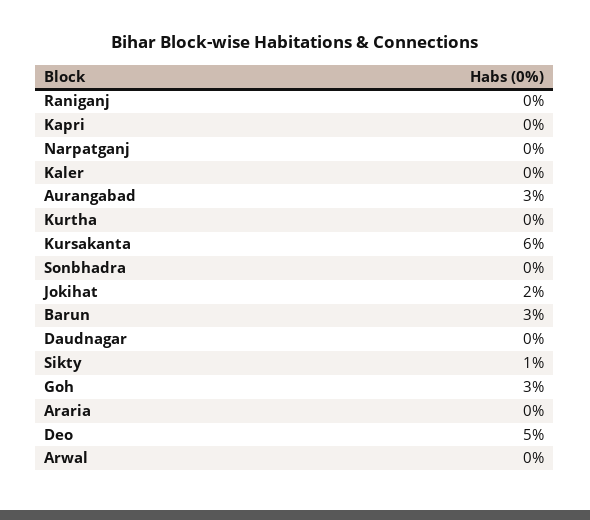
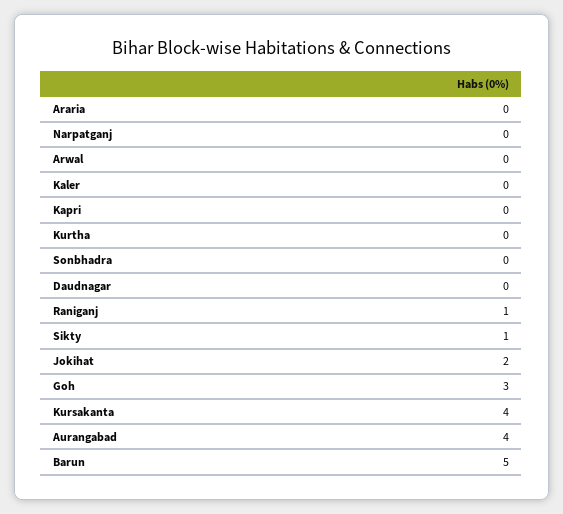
  {
-   "Raniganj": 0,
+   "Raniganj": 1,
    "Kapri": 0,
    "Narpatganj": 0,
    "Kaler": 0,
-   "Aurangabad": 3,
+   "Aurangabad": 4,
    "Kurtha": 0,
-   "Kursakanta": 6,
+   "Kursakanta": 4,
    "Sonbhadra": 0,
    "Jokihat": 2,
-   "Barun": 3,
+   "Barun": 5,
    "Daudnagar": 0,
    "Sikty": 1,
    "Goh": 3,
    "Araria": 0,
-   "Deo": 5,
    "Arwal": 0
  }

